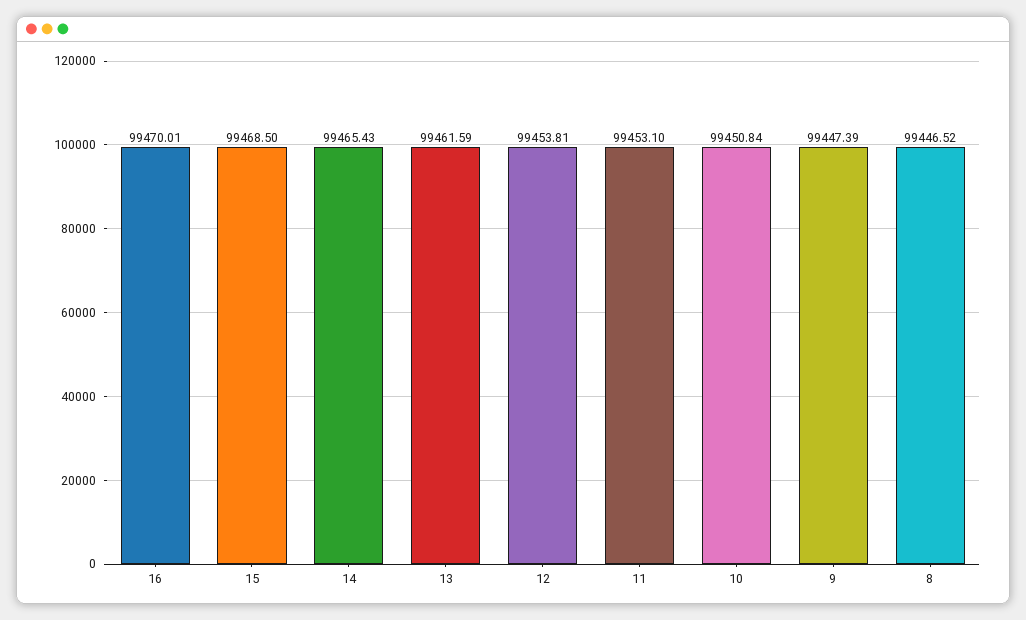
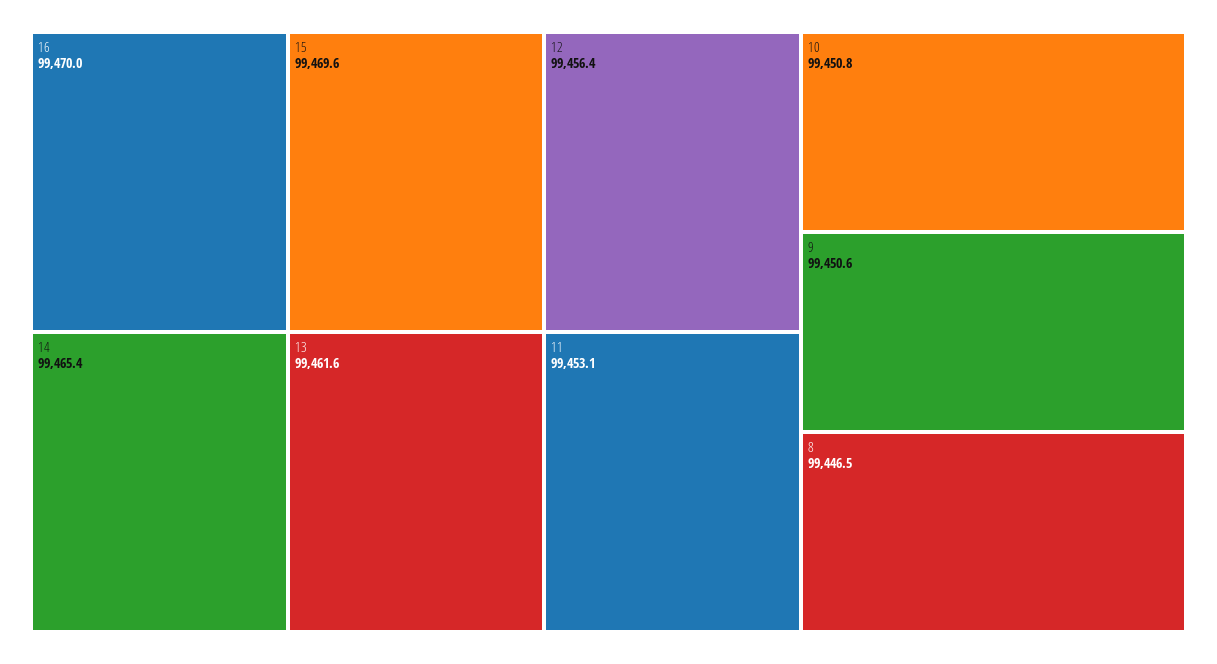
  {
    "16": 99470.01,
-   "15": 99468.5,
+   "15": 99469.6,
    "14": 99465.43,
    "13": 99461.59,
-   "12": 99453.81,
+   "12": 99456.4,
    "11": 99453.1,
    "10": 99450.84,
-   "9": 99447.39,
+   "9": 99450.6,
    "8": 99446.52
  }

